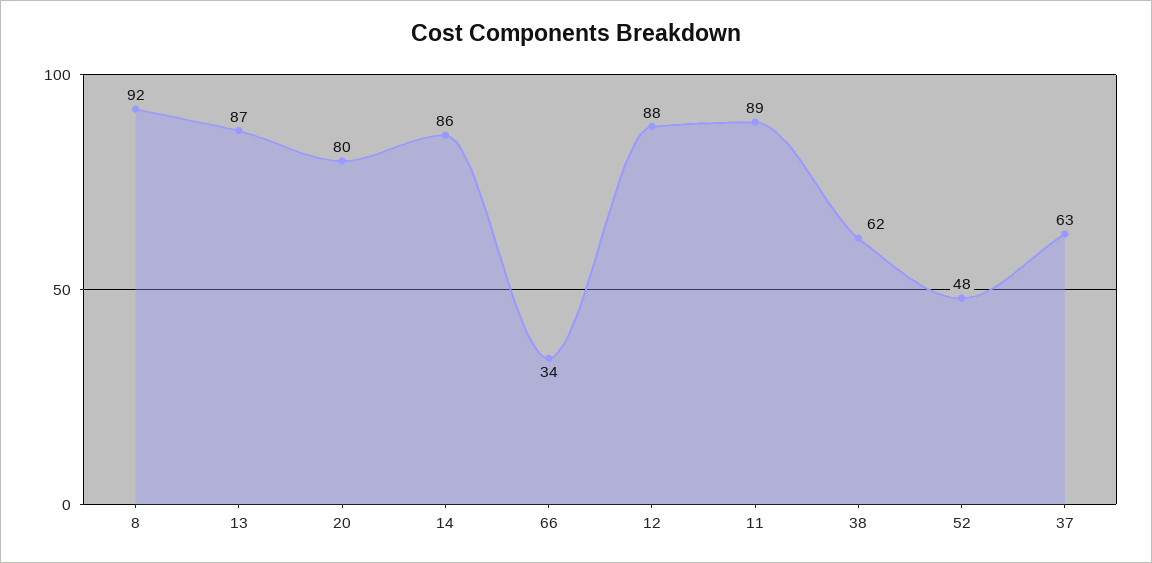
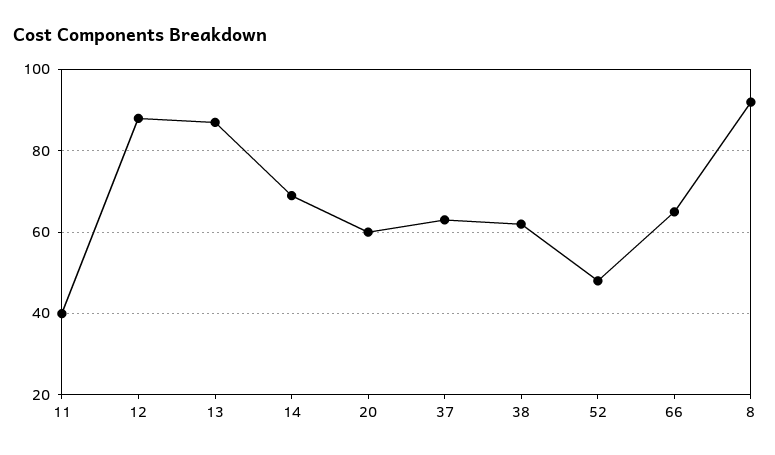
  {
    "8": 92,
    "13": 87,
-   "20": 80,
+   "20": 60,
-   "14": 86,
+   "14": 70,
-   "66": 34,
+   "66": 65,
    "12": 88,
-   "11": 89,
+   "11": 40,
    "38": 62,
    "52": 48,
    "37": 63
  }

